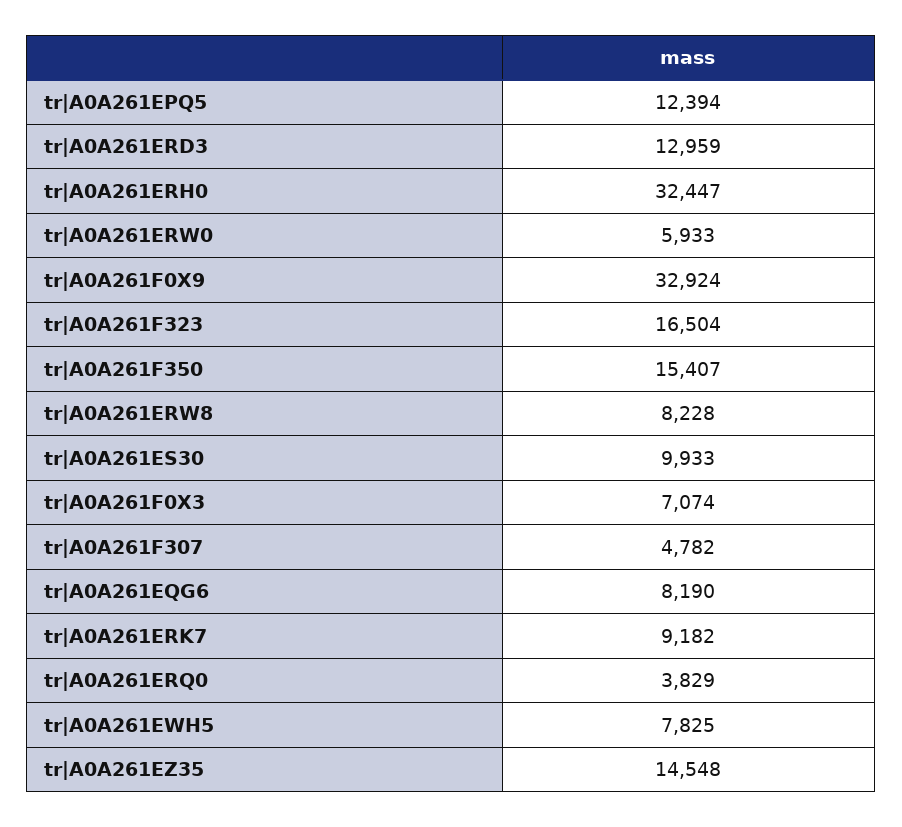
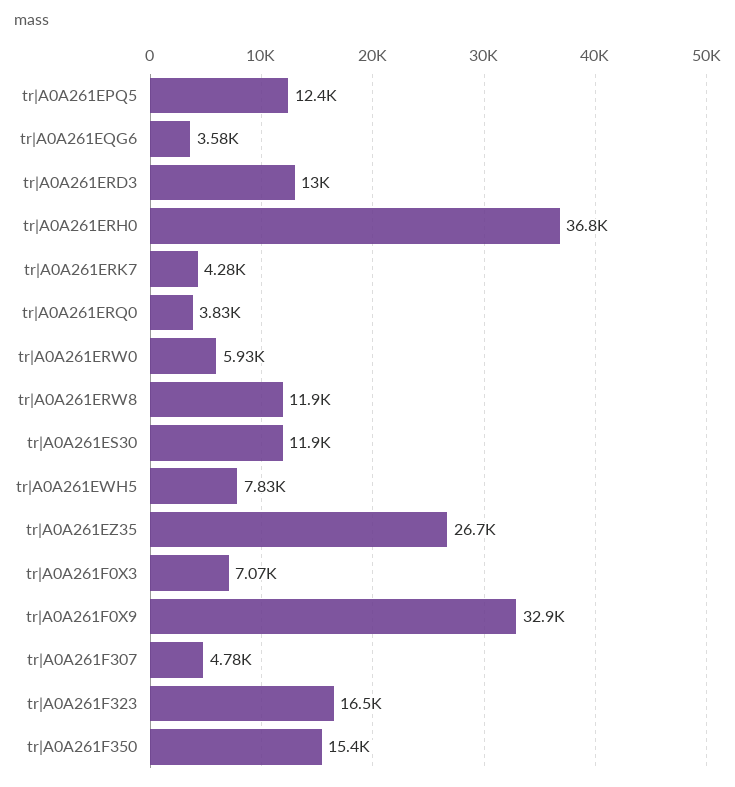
  {
    "tr|A0A261EPQ5": 12394,
    "tr|A0A261ERD3": 12959,
-   "tr|A0A261ERH0": 32447,
+   "tr|A0A261ERH0": 36800,
    "tr|A0A261ERW0": 5933,
    "tr|A0A261F0X9": 32924,
    "tr|A0A261F323": 16504,
    "tr|A0A261F350": 15407,
-   "tr|A0A261ERW8": 8228,
+   "tr|A0A261ERW8": 11900,
-   "tr|A0A261ES30": 9933,
+   "tr|A0A261ES30": 11900,
    "tr|A0A261F0X3": 7074,
    "tr|A0A261F307": 4782,
-   "tr|A0A261EQG6": 8190,
+   "tr|A0A261EQG6": 3580,
-   "tr|A0A261ERK7": 9182,
+   "tr|A0A261ERK7": 4280,
    "tr|A0A261ERQ0": 3829,
    "tr|A0A261EWH5": 7825,
-   "tr|A0A261EZ35": 14548
+   "tr|A0A261EZ35": 26700
  }

